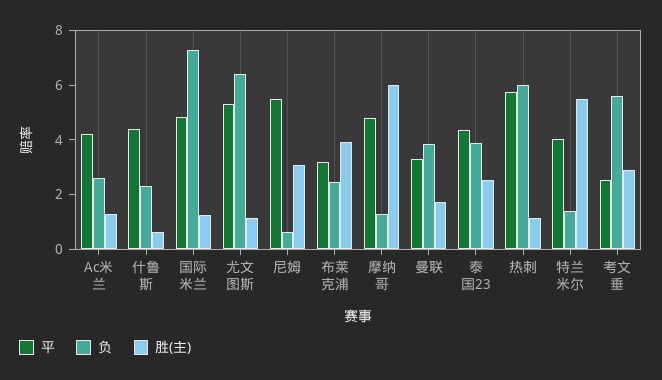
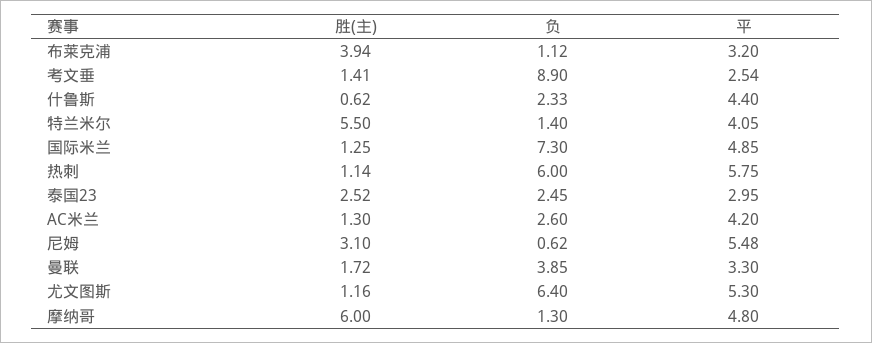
  {
    "平": {
      "Ac米兰": 4.2,
      "什鲁斯": 4.4,
      "国际米兰": 4.85,
      "尤文图斯": 5.3,
      "尼姆": 5.48,
      "布莱克浦": 3.2,
      "摩纳哥": 4.8,
      "曼联": 3.3,
-     "泰国23": 4.5,
+     "泰国23": 2.95,
      "热刺": 5.75,
      "特兰米尔": 4.05,
      "考文垂": 2.54
    },
    "负": {
      "Ac米兰": 2.6,
      "什鲁斯": 2.33,
      "国际米兰": 7.3,
      "尤文图斯": 6.4,
      "尼姆": 0.62,
-     "布莱克浦": 2.5,
+     "布莱克浦": 1.12,
      "摩纳哥": 1.3,
      "曼联": 3.85,
-     "泰国23": 4,
+     "泰国23": 2.45,
      "热刺": 6,
      "特兰米尔": 1.4,
-     "考文垂": 5.5
+     "考文垂": 8.9
    },
    "胜(主)": {
      "Ac米兰": 1.3,
      "什鲁斯": 0.62,
      "国际米兰": 1.25,
      "尤文图斯": 1.16,
      "尼姆": 3.1,
      "布莱克浦": 3.94,
      "摩纳哥": 6,
      "曼联": 1.72,
      "泰国23": 2.52,
      "热刺": 1.14,
      "特兰米尔": 5.5,
-     "考文垂": 3
+     "考文垂": 1.41
    }
  }

